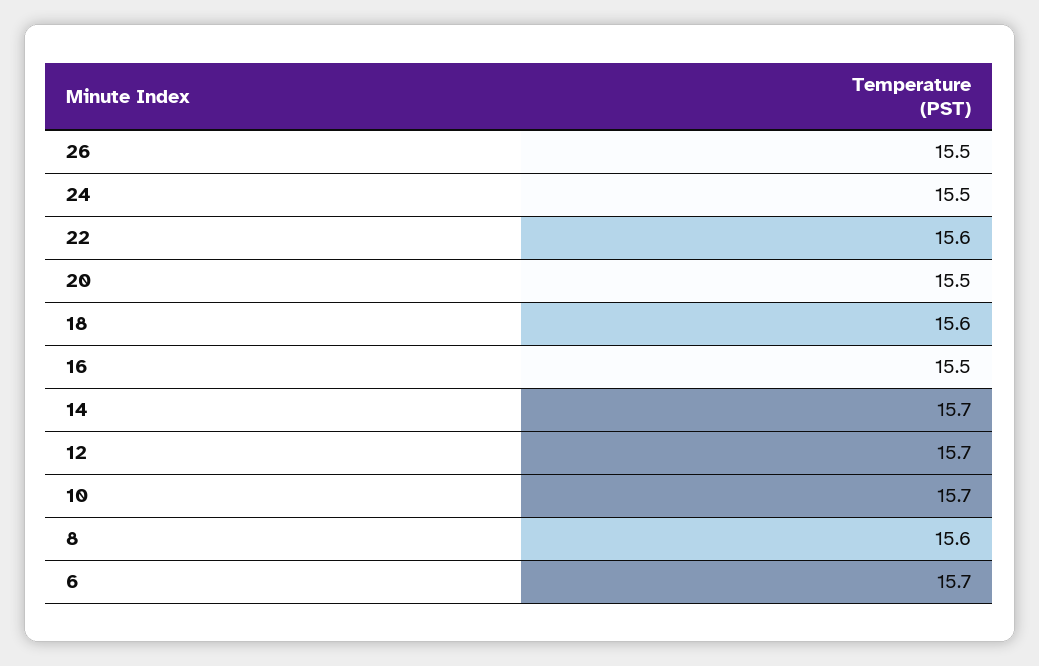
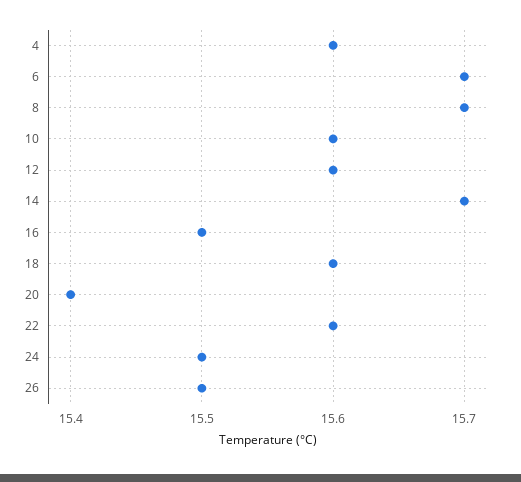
  {
    "26": 15.5,
    "24": 15.5,
    "22": 15.6,
-   "20": 15.5,
+   "20": 15.4,
    "18": 15.6,
    "16": 15.5,
    "14": 15.7,
-   "12": 15.7,
+   "12": 15.6,
-   "10": 15.7,
+   "10": 15.6,
-   "8": 15.6,
+   "8": 15.7,
-   "6": 15.7
+   "6": 15.7,
+   "4": 15.6
  }

